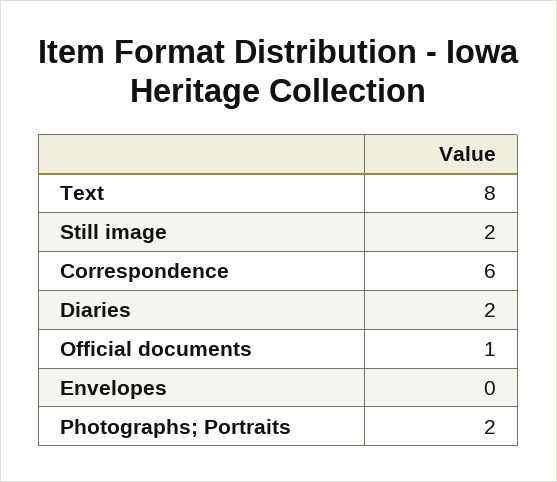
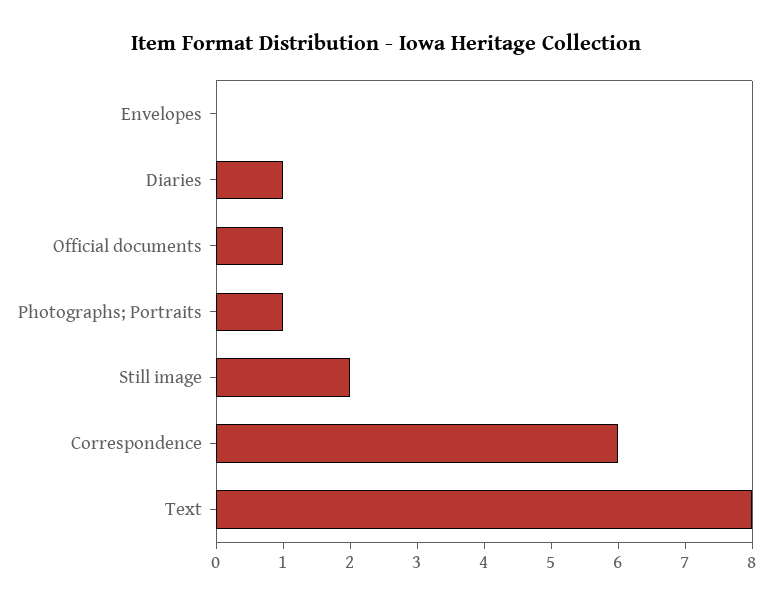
  {
    "Text": 8,
    "Still image": 2,
    "Correspondence": 6,
-   "Diaries": 2,
+   "Diaries": 1,
    "Official documents": 1,
    "Envelopes": 0,
-   "Photographs; Portraits": 2
+   "Photographs; Portraits": 1
  }

